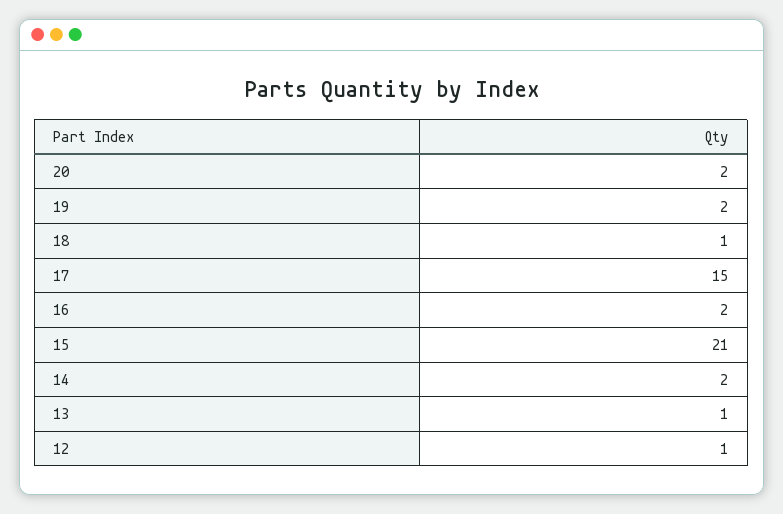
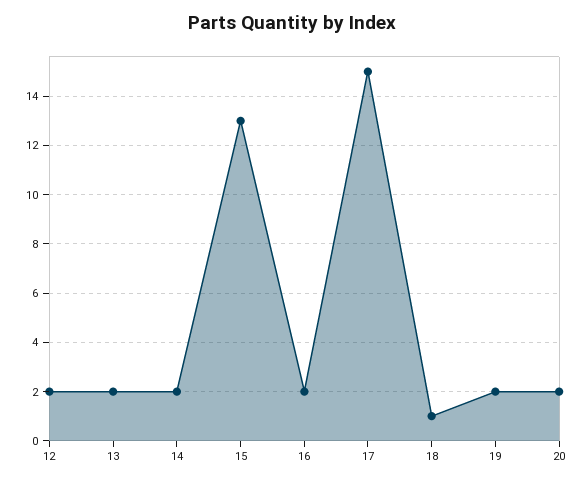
  {
    "20": 2,
    "19": 2,
    "18": 1,
    "17": 15,
    "16": 2,
-   "15": 21,
+   "15": 13,
    "14": 2,
-   "13": 1,
+   "13": 2,
-   "12": 1
+   "12": 2
  }

